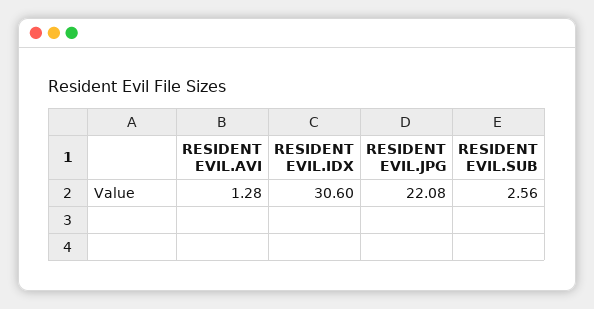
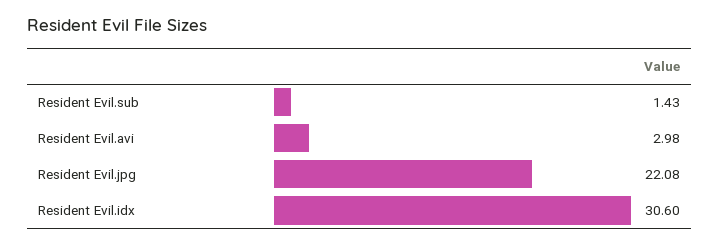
  {
-   "RESIDENT EVIL.AVI": 1.28,
+   "RESIDENT EVIL.AVI": 2.98,
    "RESIDENT EVIL.IDX": 30.6,
    "RESIDENT EVIL.JPG": 22.08,
-   "RESIDENT EVIL.SUB": 2.56
+   "RESIDENT EVIL.SUB": 1.43
  }

